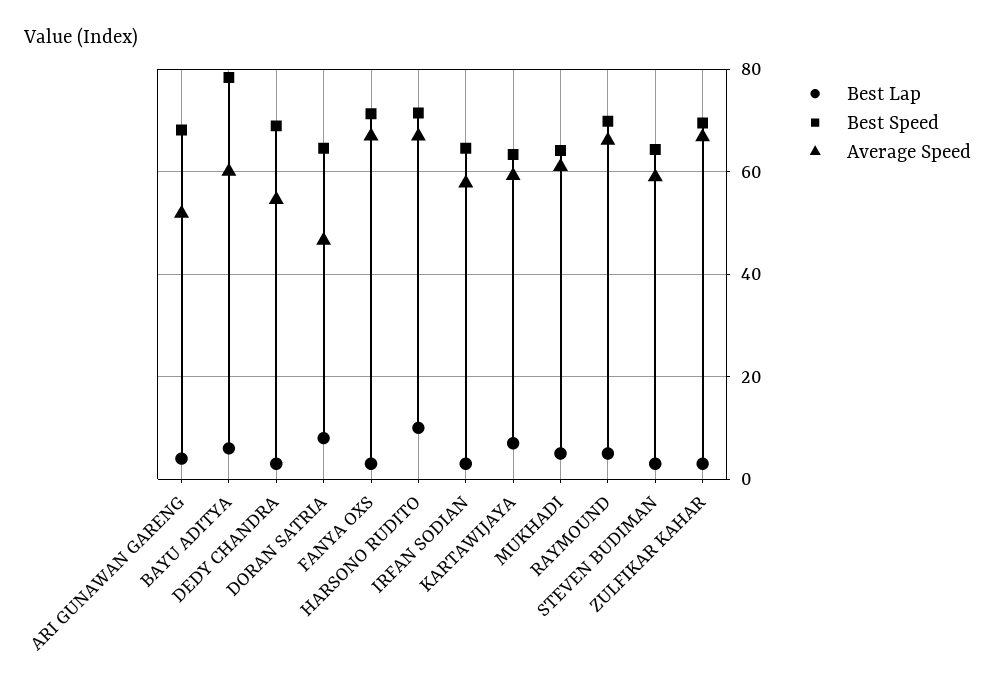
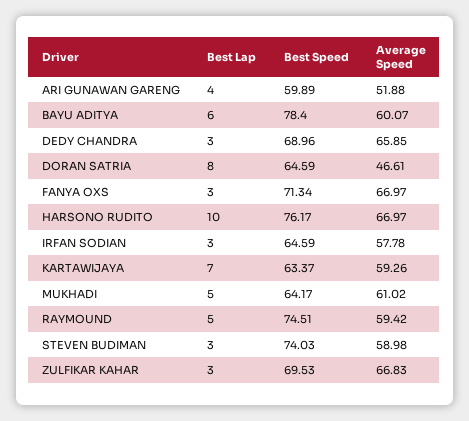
  {
    "Best Lap": {
      "ARI GUNAWAN GARENG": 4,
      "BAYU ADITYA": 6,
      "DEDY CHANDRA": 3,
      "DORAN SATRIA": 8,
      "FANYA OXS": 3,
      "HARSONO RUDITO": 10,
      "IRFAN SODIAN": 3,
      "KARTAWIJAYA": 7,
      "MUKHADI": 5,
      "RAYMOUND": 5,
      "STEVEN BUDIMAN": 3,
      "ZULFIKAR KAHAR": 3
    },
    "Best Speed": {
-     "ARI GUNAWAN GARENG": 68,
+     "ARI GUNAWAN GARENG": 59.89,
      "BAYU ADITYA": 78.4,
      "DEDY CHANDRA": 68.96,
      "DORAN SATRIA": 64.59,
      "FANYA OXS": 71.34,
-     "HARSONO RUDITO": 72,
+     "HARSONO RUDITO": 76.17,
      "IRFAN SODIAN": 64.59,
      "KARTAWIJAYA": 63.37,
      "MUKHADI": 64.17,
-     "RAYMOUND": 70,
+     "RAYMOUND": 74.51,
-     "STEVEN BUDIMAN": 64,
+     "STEVEN BUDIMAN": 74.03,
      "ZULFIKAR KAHAR": 69.53
    },
    "Average Speed": {
      "ARI GUNAWAN GARENG": 51.88,
      "BAYU ADITYA": 60.07,
-     "DEDY CHANDRA": 54,
+     "DEDY CHANDRA": 65.85,
      "DORAN SATRIA": 46.61,
      "FANYA OXS": 66.97,
      "HARSONO RUDITO": 66.97,
      "IRFAN SODIAN": 57.78,
      "KARTAWIJAYA": 59.26,
      "MUKHADI": 61.02,
-     "RAYMOUND": 66,
+     "RAYMOUND": 59.42,
      "STEVEN BUDIMAN": 58.98,
      "ZULFIKAR KAHAR": 66.83
    }
  }

